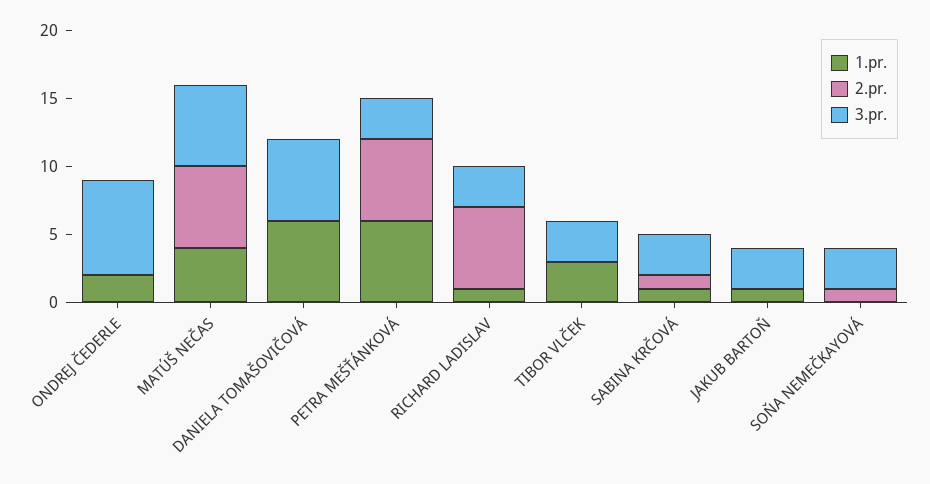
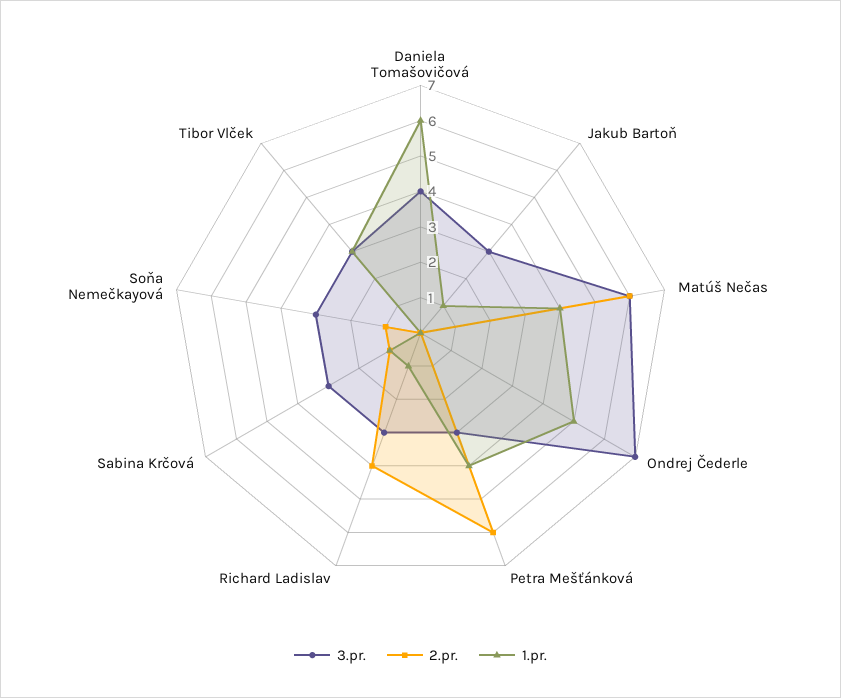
  {
    "1.pr.": {
-     "ONDREJ ČEDERLE": 2,
+     "ONDREJ ČEDERLE": 5,
      "MATÚŠ NEČAS": 4,
      "DANIELA TOMAŠOVIČOVÁ": 6,
-     "PETRA MEŠŤÁNKOVÁ": 6,
+     "PETRA MEŠŤÁNKOVÁ": 4,
      "RICHARD LADISLAV": 1,
      "TIBOR VLČEK": 3,
      "SABINA KRČOVÁ": 1,
      "JAKUB BARTOŇ": 1,
      "SOŇA NEMEČKAYOVÁ": 0
    },
    "2.pr.": {
      "ONDREJ ČEDERLE": 0,
      "MATÚŠ NEČAS": 6,
      "DANIELA TOMAŠOVIČOVÁ": 0,
      "PETRA MEŠŤÁNKOVÁ": 6,
-     "RICHARD LADISLAV": 6,
+     "RICHARD LADISLAV": 4,
      "TIBOR VLČEK": 0,
      "SABINA KRČOVÁ": 1,
      "JAKUB BARTOŇ": 0,
      "SOŇA NEMEČKAYOVÁ": 1
    },
    "3.pr.": {
      "ONDREJ ČEDERLE": 7,
      "MATÚŠ NEČAS": 6,
-     "DANIELA TOMAŠOVIČOVÁ": 6,
+     "DANIELA TOMAŠOVIČOVÁ": 4,
      "PETRA MEŠŤÁNKOVÁ": 3,
      "RICHARD LADISLAV": 3,
      "TIBOR VLČEK": 3,
      "SABINA KRČOVÁ": 3,
      "JAKUB BARTOŇ": 3,
      "SOŇA NEMEČKAYOVÁ": 3
    }
  }

